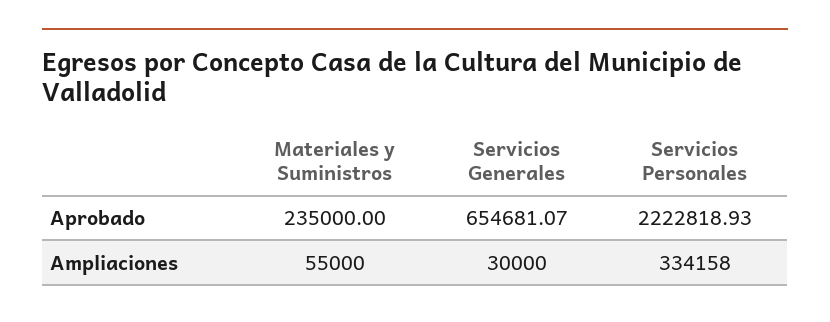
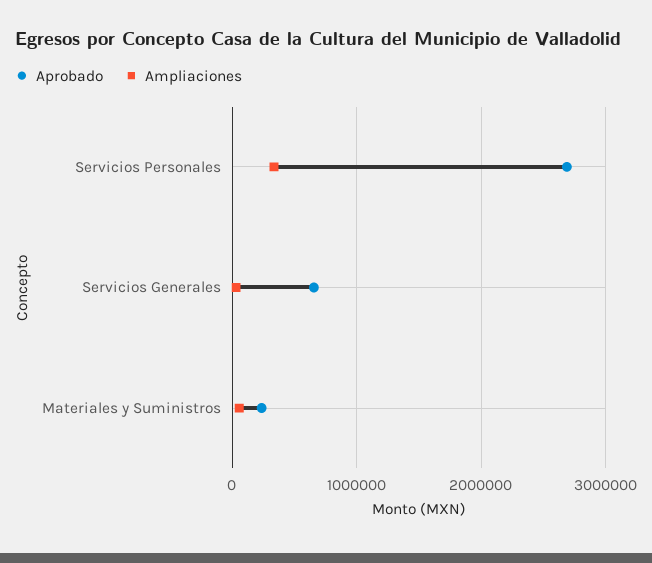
  {
    "Aprobado": {
      "Materiales y Suministros": 235000,
      "Servicios Generales": 654681.07,
-     "Servicios Personales": 2222818.93
+     "Servicios Personales": 2700000
    },
    "Ampliaciones": {
      "Materiales y Suministros": 55000,
      "Servicios Generales": 30000,
      "Servicios Personales": 334158
    }
  }

